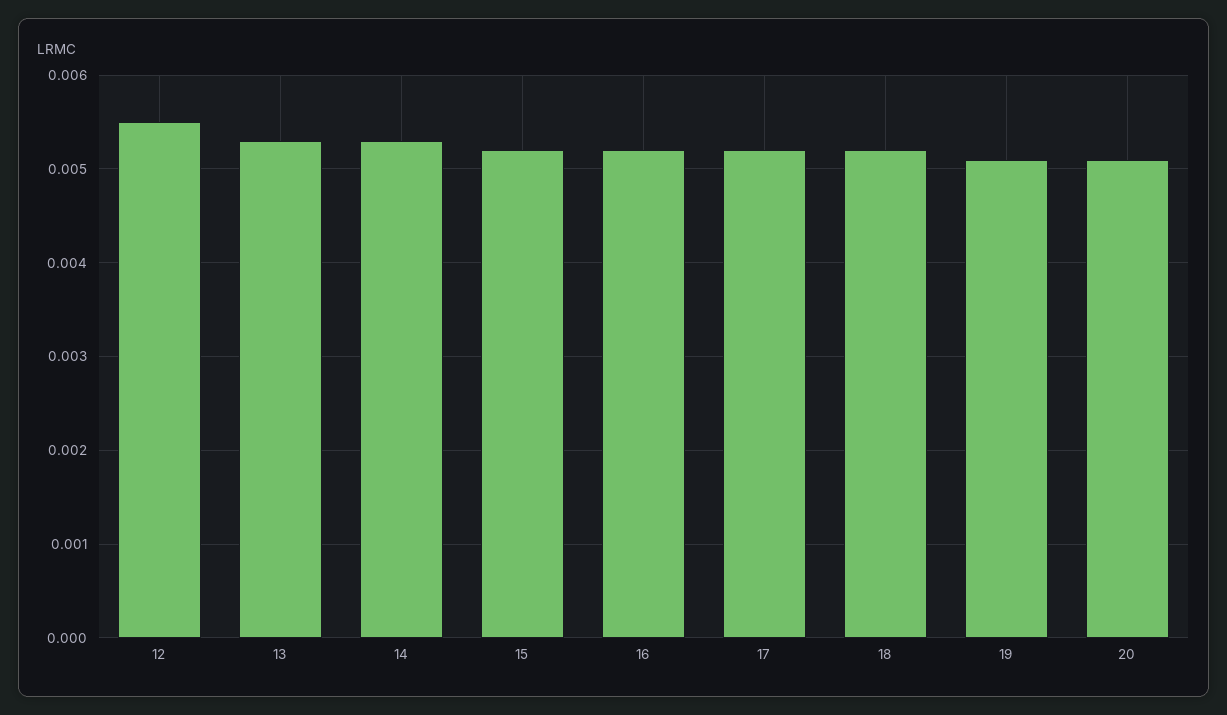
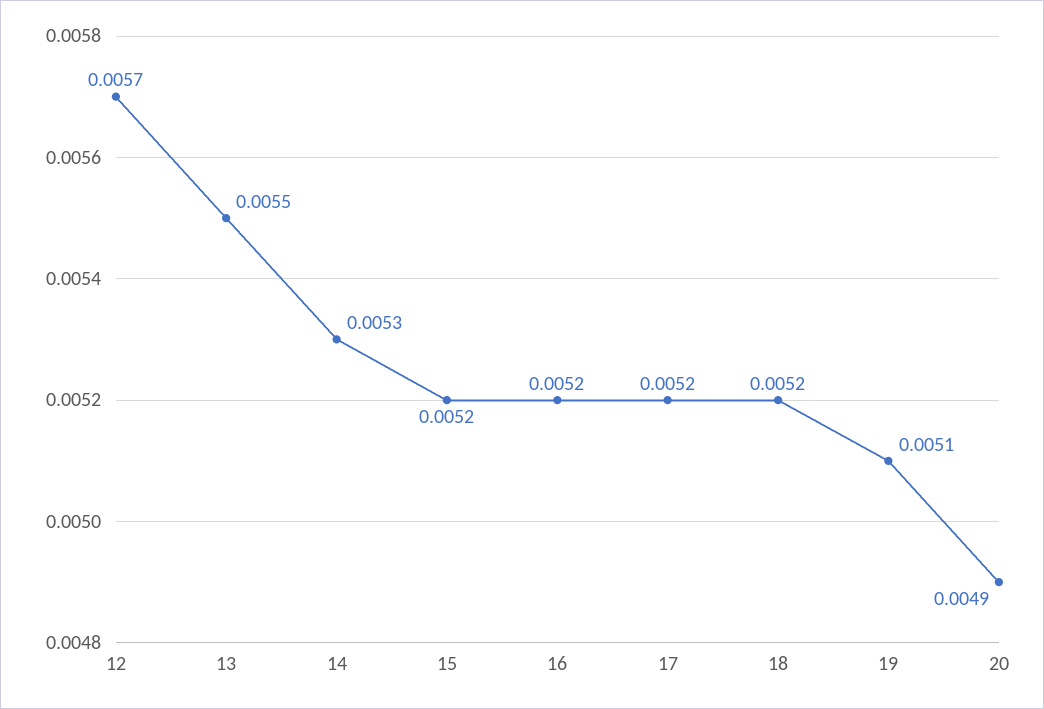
  {
-   "12": 0.0055,
+   "12": 0.0057,
-   "13": 0.0053,
+   "13": 0.0055,
    "14": 0.0053,
    "15": 0.0052,
    "16": 0.0052,
    "17": 0.0052,
    "18": 0.0052,
    "19": 0.0051,
-   "20": 0.0051
+   "20": 0.0049
  }

